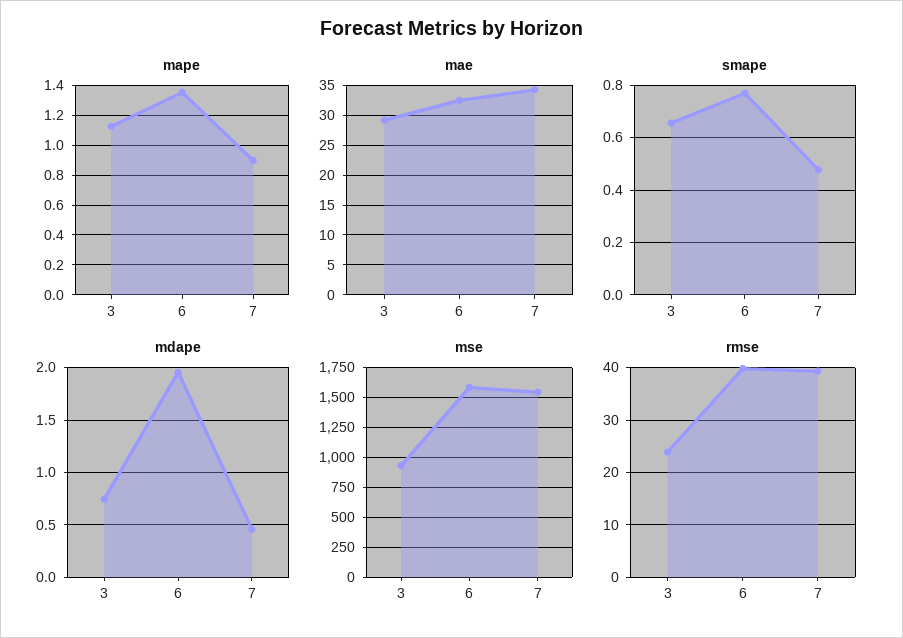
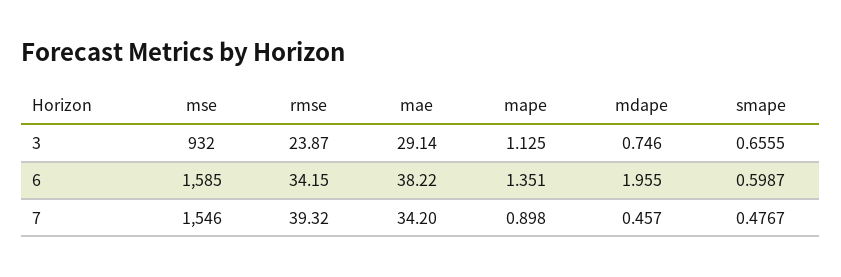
  {
    "mape": {
      "3": 1.125,
      "6": 1.351,
      "7": 0.898
    },
    "mae": {
      "3": 29.14,
-     "6": 32.5,
+     "6": 38.22,
      "7": 34.2
    },
    "smape": {
      "3": 0.6555,
-     "6": 0.775,
+     "6": 0.5987,
      "7": 0.4767
    },
    "mdape": {
      "3": 0.746,
      "6": 1.955,
      "7": 0.457
    },
    "mse": {
      "3": 932,
      "6": 1585,
      "7": 1546
    },
    "rmse": {
      "3": 23.87,
-     "6": 40,
+     "6": 34.15,
      "7": 39.32
    }
  }

